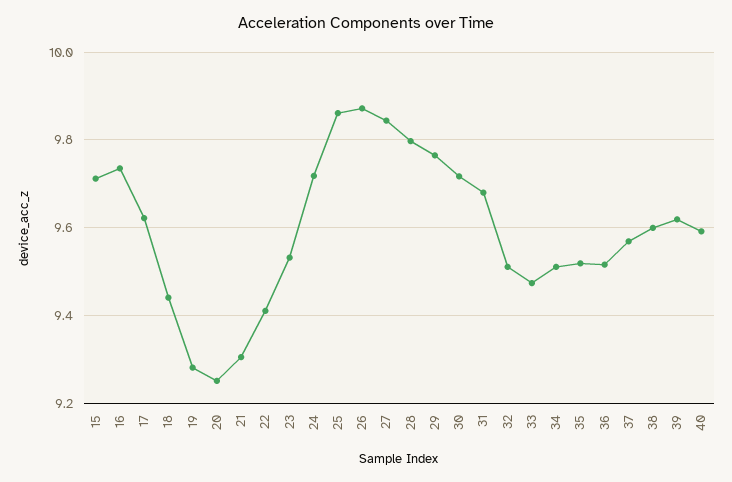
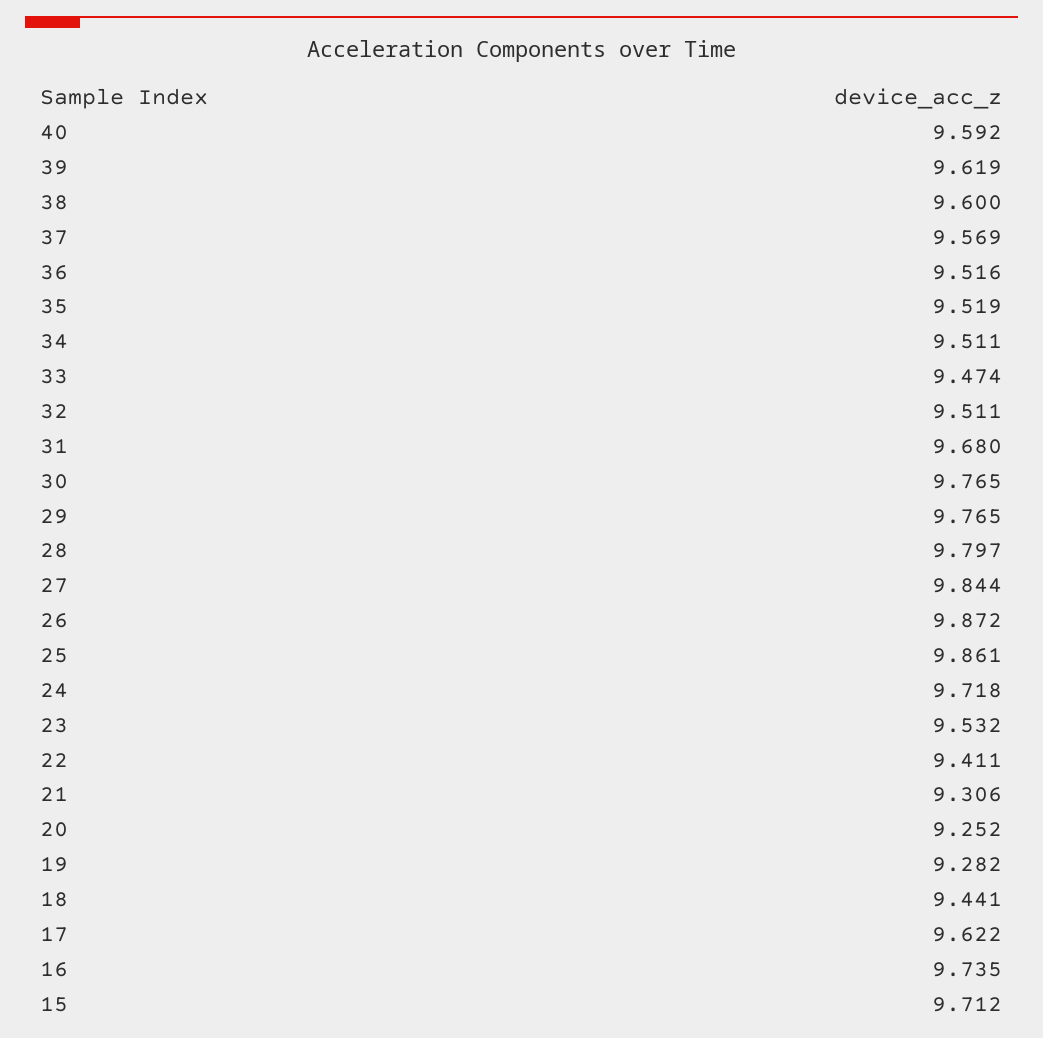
  {
    "15": 9.712,
    "16": 9.735,
    "17": 9.622,
    "18": 9.441,
    "19": 9.282,
    "20": 9.252,
    "21": 9.306,
    "22": 9.411,
    "23": 9.532,
    "24": 9.718,
    "25": 9.861,
    "26": 9.872,
    "27": 9.844,
    "28": 9.797,
    "29": 9.765,
-   "30": 9.72,
+   "30": 9.765,
    "31": 9.68,
    "32": 9.511,
    "33": 9.474,
    "34": 9.511,
    "35": 9.519,
    "36": 9.516,
    "37": 9.569,
    "38": 9.6,
    "39": 9.619,
    "40": 9.592
  }

